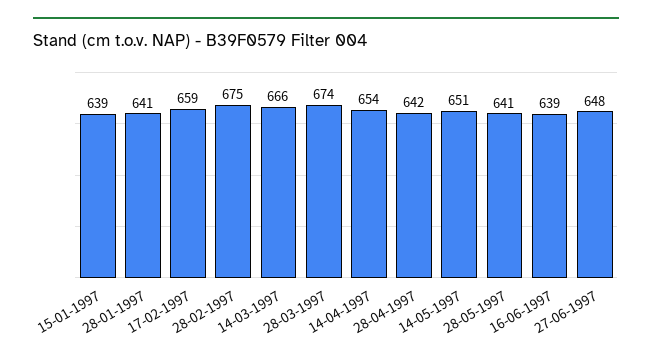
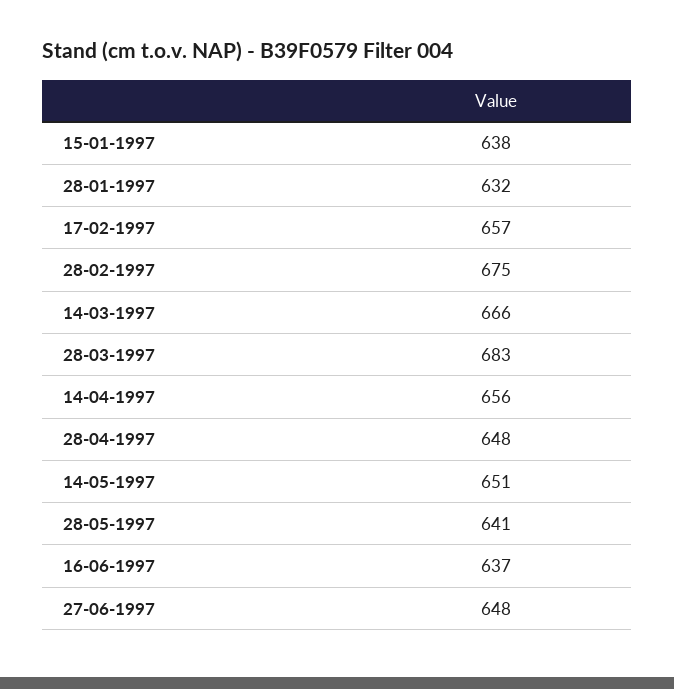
  {
-   "15-01-1997": 639,
+   "15-01-1997": 638,
-   "28-01-1997": 641,
+   "28-01-1997": 632,
-   "17-02-1997": 659,
+   "17-02-1997": 657,
    "28-02-1997": 675,
    "14-03-1997": 666,
-   "28-03-1997": 674,
+   "28-03-1997": 683,
-   "14-04-1997": 654,
+   "14-04-1997": 656,
-   "28-04-1997": 642,
+   "28-04-1997": 648,
    "14-05-1997": 651,
    "28-05-1997": 641,
-   "16-06-1997": 639,
+   "16-06-1997": 637,
    "27-06-1997": 648
  }

